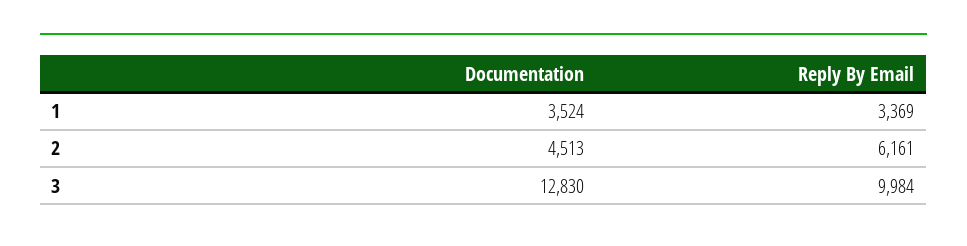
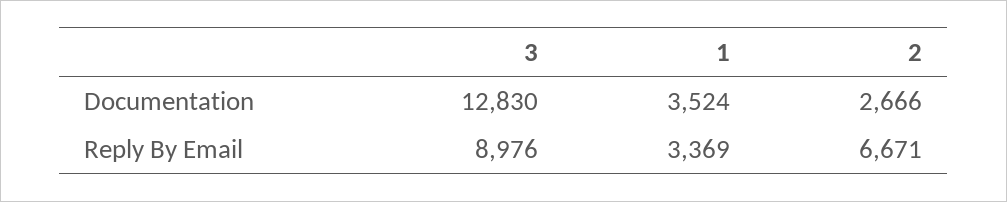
  {
    "Documentation": {
      "1": 3524,
-     "2": 4513,
+     "2": 2666,
      "3": 12830
    },
    "Reply By Email": {
      "1": 3369,
-     "2": 6161,
+     "2": 6671,
-     "3": 9984
+     "3": 8976
    }
  }

